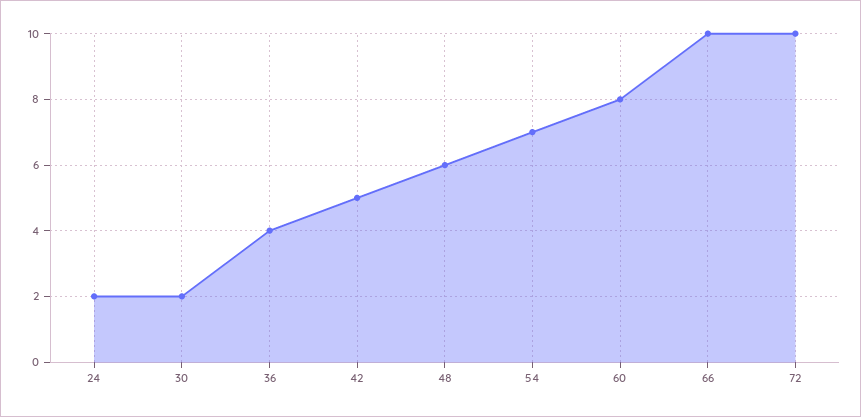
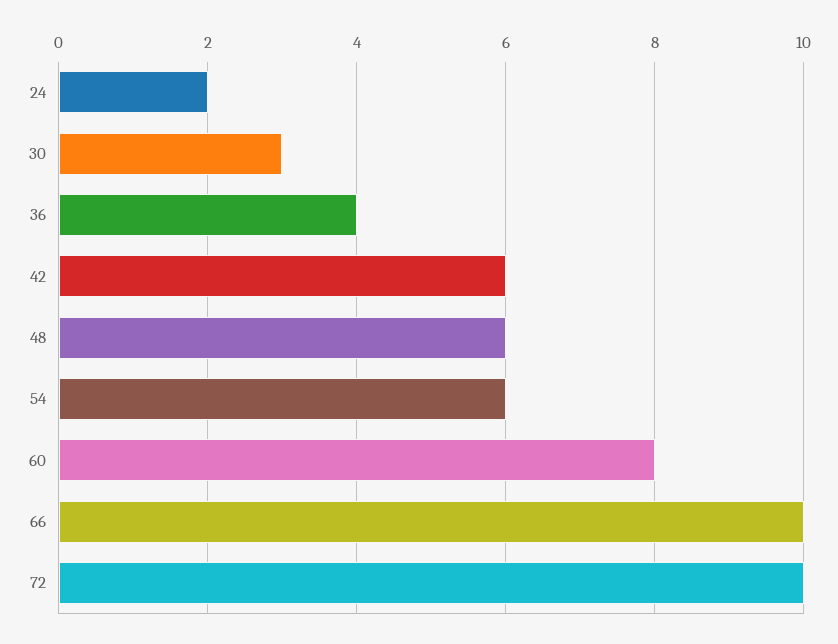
  {
    "24": 2,
-   "30": 2,
+   "30": 3,
    "36": 4,
-   "42": 5,
+   "42": 6,
    "48": 6,
-   "54": 7,
+   "54": 6,
    "60": 8,
    "66": 10,
    "72": 10
  }

